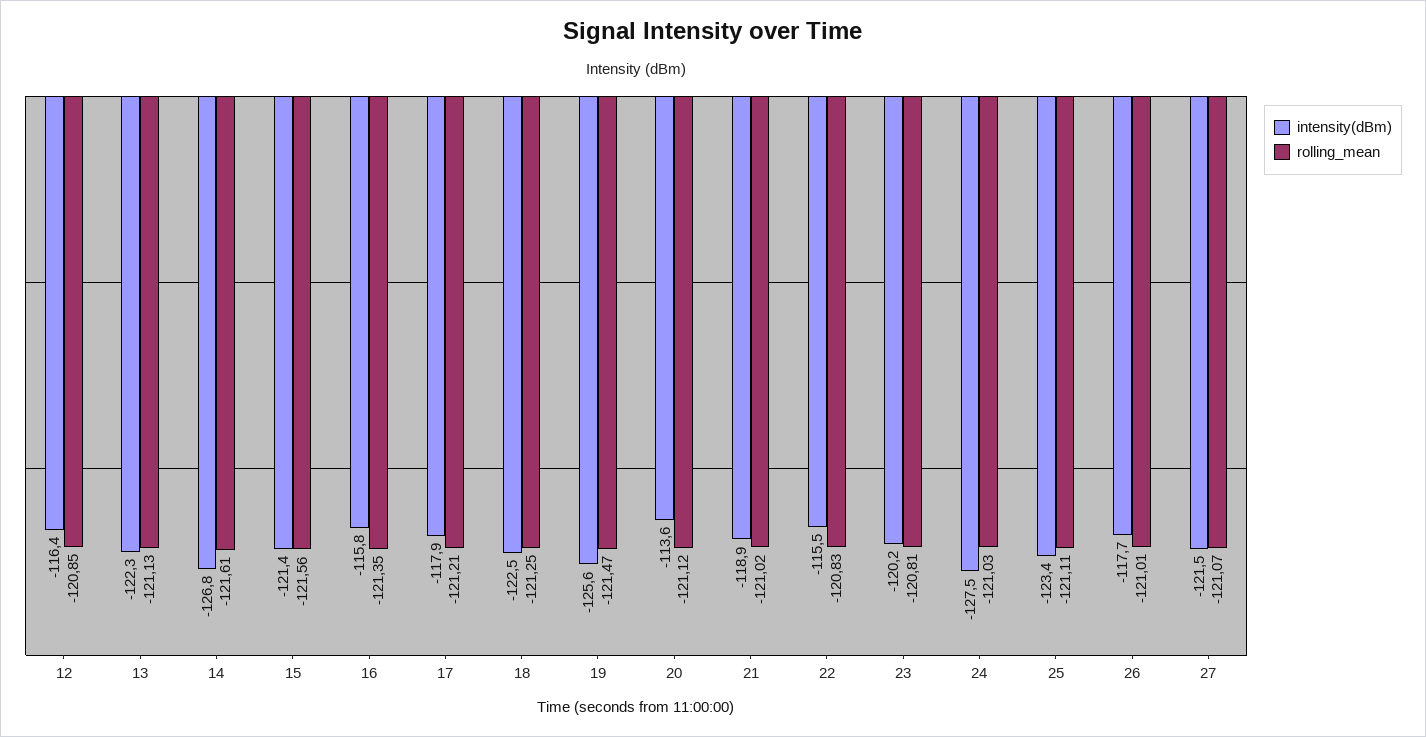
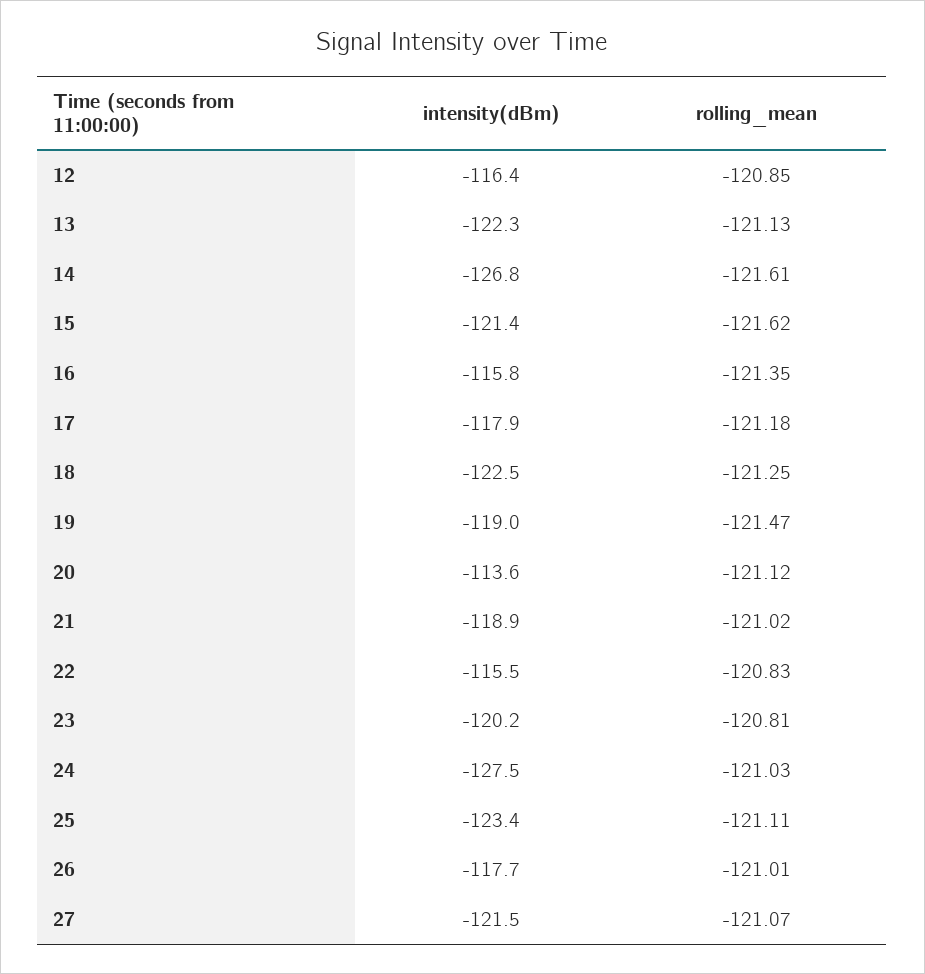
  {
    "intensity(dBm)": {
      "12": -116.4,
      "13": -122.3,
      "14": -126.8,
      "15": -121.4,
      "16": -115.8,
      "17": -117.9,
      "18": -122.5,
-     "19": -125.6,
+     "19": -119,
      "20": -113.6,
      "21": -118.9,
      "22": -115.5,
      "23": -120.2,
      "24": -127.5,
      "25": -123.4,
      "26": -117.7,
      "27": -121.5
    },
    "rolling_mean": {
      "12": -120.85,
      "13": -121.13,
      "14": -121.61,
-     "15": -121.56,
+     "15": -121.62,
      "16": -121.35,
-     "17": -121.21,
+     "17": -121.18,
      "18": -121.25,
      "19": -121.47,
      "20": -121.12,
      "21": -121.02,
      "22": -120.83,
      "23": -120.81,
      "24": -121.03,
      "25": -121.11,
      "26": -121.01,
      "27": -121.07
    }
  }

